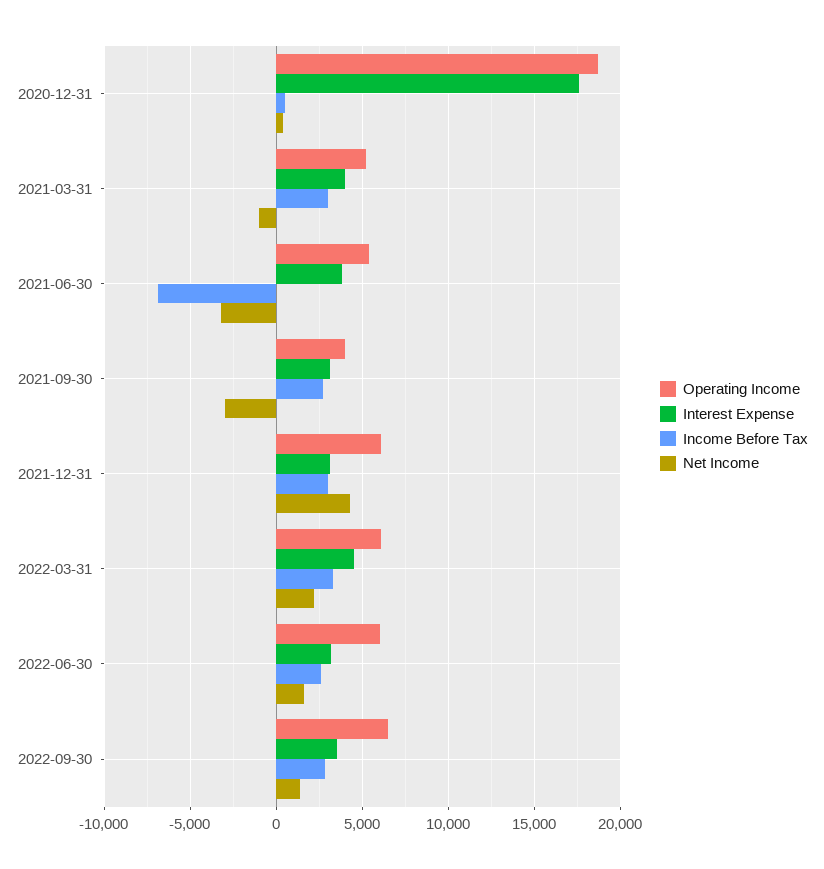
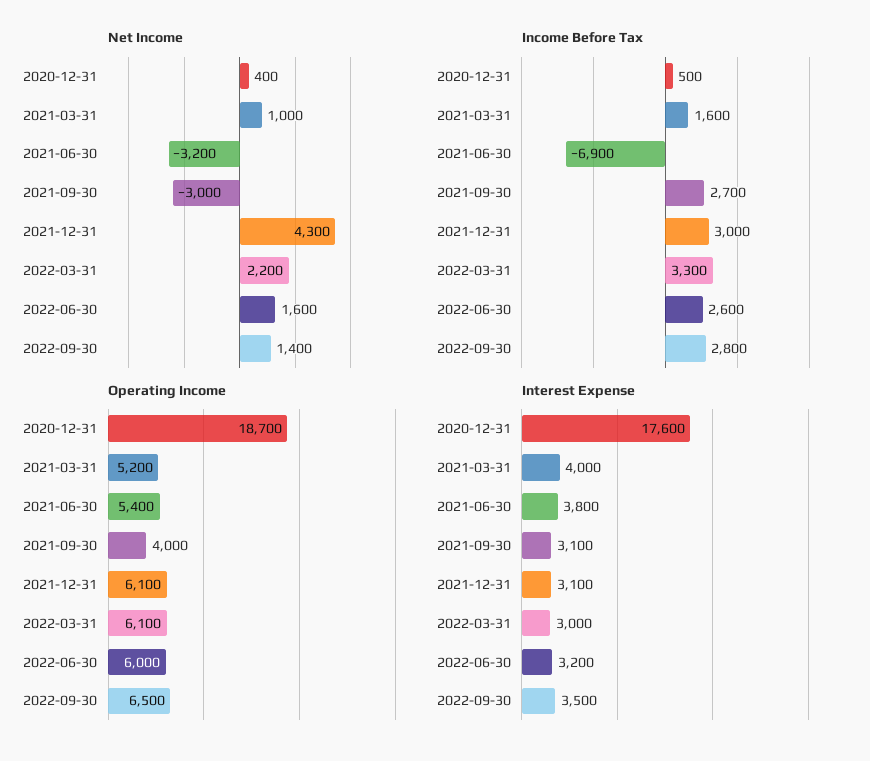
  {
    "Operating Income": {
      "2020-12-31": 18700,
      "2021-03-31": 5200,
      "2021-06-30": 5400,
      "2021-09-30": 4000,
      "2021-12-31": 6100,
      "2022-03-31": 6100,
      "2022-06-30": 6000,
      "2022-09-30": 6500
    },
    "Interest Expense": {
      "2020-12-31": 17600,
      "2021-03-31": 4000,
      "2021-06-30": 3800,
      "2021-09-30": 3100,
      "2021-12-31": 3100,
-     "2022-03-31": 4500,
+     "2022-03-31": 3000,
      "2022-06-30": 3200,
      "2022-09-30": 3500
    },
    "Income Before Tax": {
      "2020-12-31": 500,
-     "2021-03-31": 3000,
+     "2021-03-31": 1600,
      "2021-06-30": -6900,
      "2021-09-30": 2700,
      "2021-12-31": 3000,
      "2022-03-31": 3300,
      "2022-06-30": 2600,
      "2022-09-30": 2800
    },
    "Net Income": {
      "2020-12-31": 400,
-     "2021-03-31": -1000,
+     "2021-03-31": 1000,
      "2021-06-30": -3200,
      "2021-09-30": -3000,
      "2021-12-31": 4300,
      "2022-03-31": 2200,
      "2022-06-30": 1600,
      "2022-09-30": 1400
    }
  }

